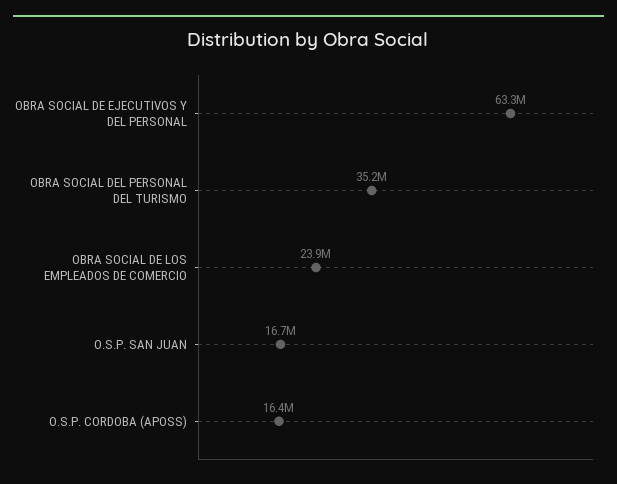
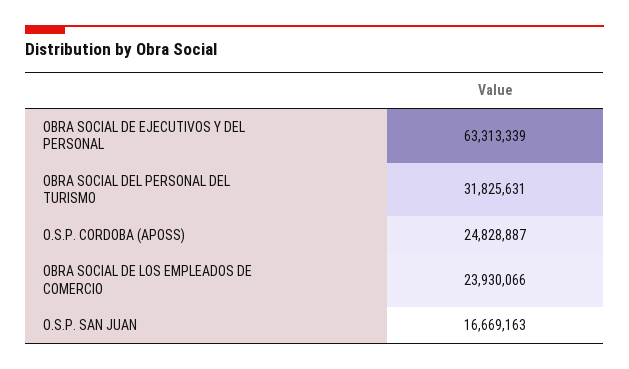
  {
    "OBRA SOCIAL DE EJECUTIVOS Y DEL PERSONAL": 63313339,
-   "OBRA SOCIAL DEL PERSONAL DEL TURISMO": 35200000,
+   "OBRA SOCIAL DEL PERSONAL DEL TURISMO": 31825631,
    "OBRA SOCIAL DE LOS EMPLEADOS DE COMERCIO": 23930066,
    "O.S.P. SAN JUAN": 16669163,
-   "O.S.P. CORDOBA (APOSS)": 16400000
+   "O.S.P. CORDOBA (APOSS)": 24828887
  }

